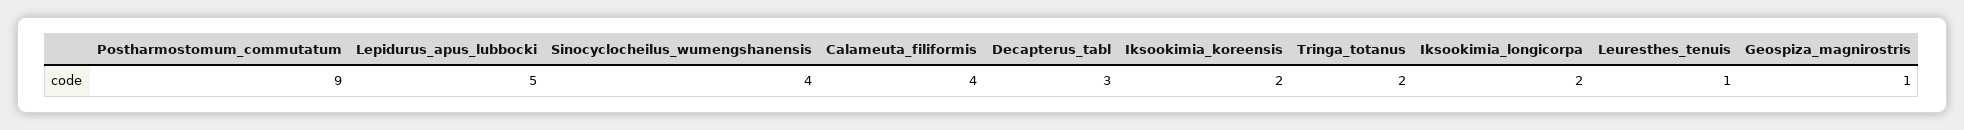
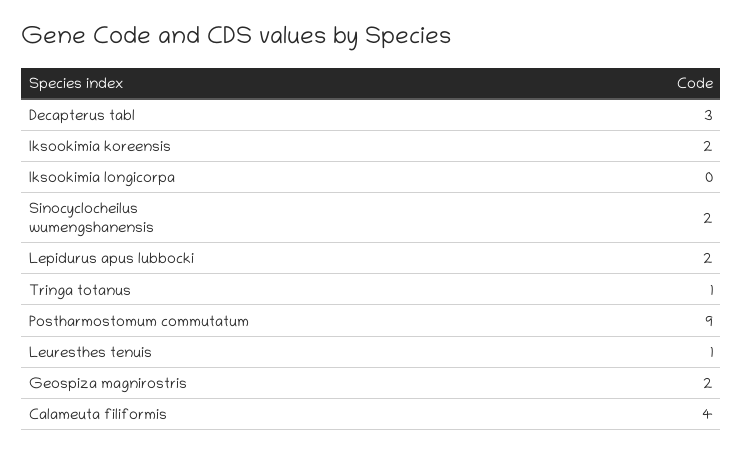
  {
    "Postharmostomum_commutatum": 9,
-   "Lepidurus_apus_lubbocki": 5,
+   "Lepidurus_apus_lubbocki": 2,
-   "Sinocyclocheilus_wumengshanensis": 4,
+   "Sinocyclocheilus_wumengshanensis": 2,
    "Calameuta_filiformis": 4,
    "Decapterus_tabl": 3,
    "Iksookimia_koreensis": 2,
-   "Tringa_totanus": 2,
+   "Tringa_totanus": 1,
-   "Iksookimia_longicorpa": 2,
+   "Iksookimia_longicorpa": 0,
    "Leuresthes_tenuis": 1,
-   "Geospiza_magnirostris": 1
+   "Geospiza_magnirostris": 2
  }

